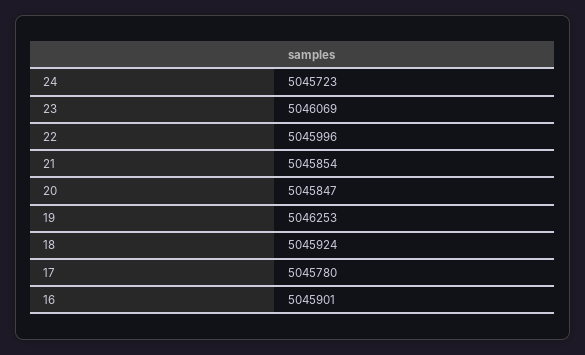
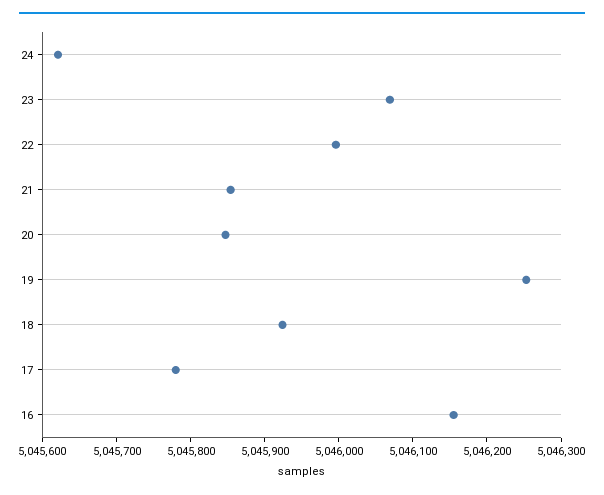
  {
-   "24": 5045723,
+   "24": 5045620,
    "23": 5046069,
    "22": 5045996,
    "21": 5045854,
    "20": 5045847,
    "19": 5046253,
    "18": 5045924,
    "17": 5045780,
-   "16": 5045901
+   "16": 5046160
  }

